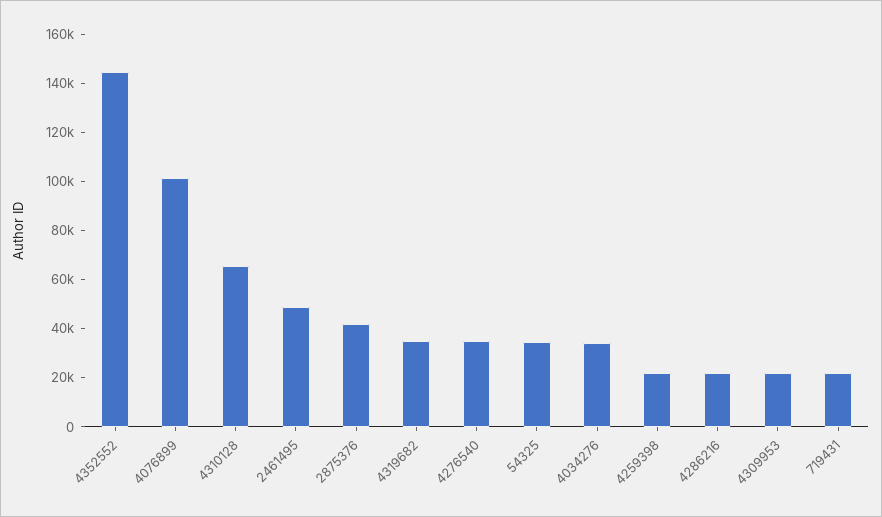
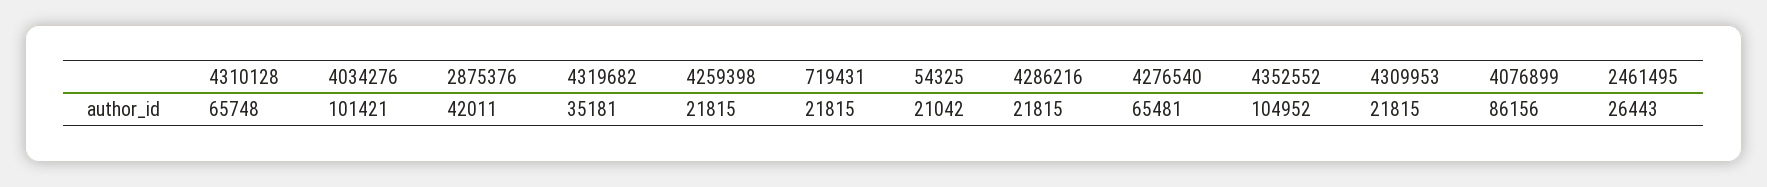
  {
-   "4352552": 145000,
+   "4352552": 104952,
-   "4076899": 100000,
+   "4076899": 86156,
    "4310128": 65748,
-   "2461495": 50000,
+   "2461495": 26443,
    "2875376": 42011,
    "4319682": 35181,
-   "4276540": 35000,
+   "4276540": 65481,
-   "54325": 35000,
+   "54325": 21042,
-   "4034276": 35000,
+   "4034276": 101421,
    "4259398": 21815,
    "4286216": 21815,
    "4309953": 21815,
    "719431": 21815
  }

